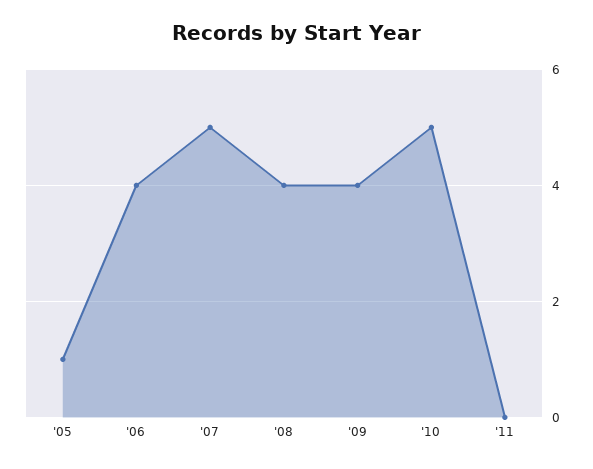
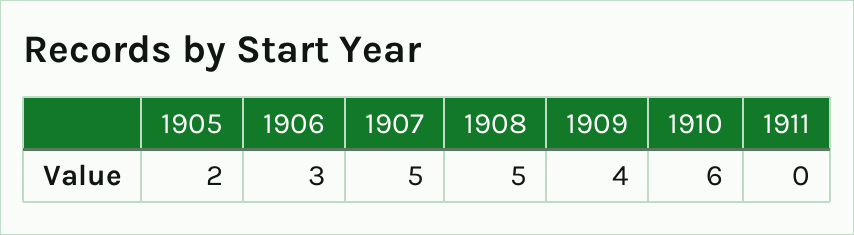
  {
-   "'05": 1,
+   "'05": 2,
-   "'06": 4,
+   "'06": 3,
    "'07": 5,
-   "'08": 4,
+   "'08": 5,
    "'09": 4,
-   "'10": 5,
+   "'10": 6,
    "'11": 0
  }

